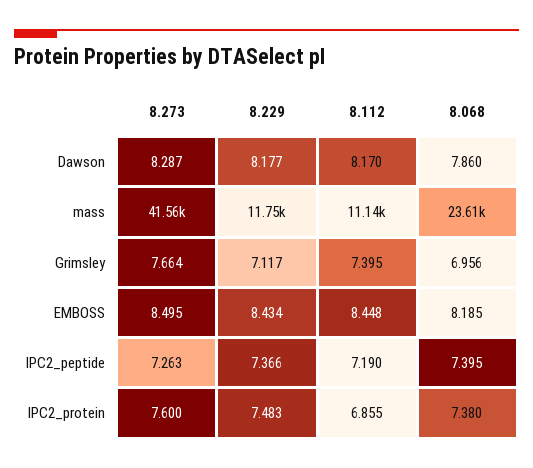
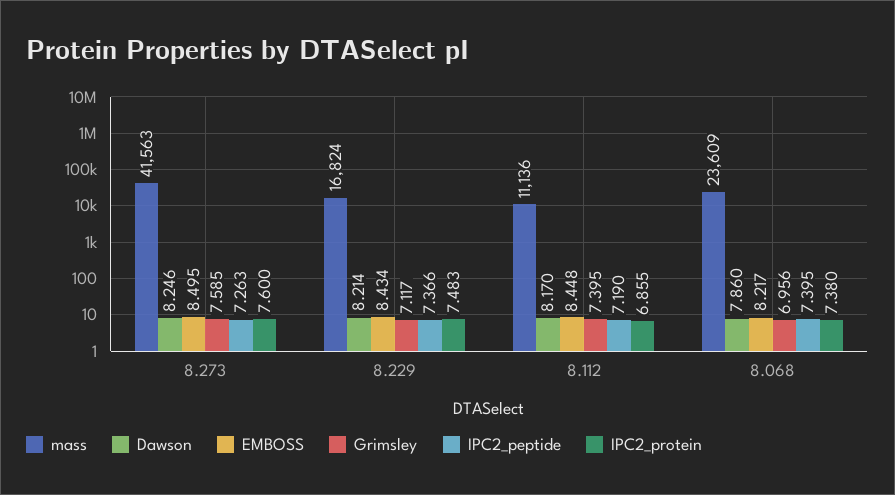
  {
    "Dawson": {
-     "8.273": 8.287,
+     "8.273": 8.246,
-     "8.229": 8.177,
+     "8.229": 8.214,
      "8.112": 8.17,
      "8.068": 7.86
    },
    "mass": {
      "8.273": 41563,
-     "8.229": 11750,
+     "8.229": 16824,
      "8.112": 11136,
      "8.068": 23609
    },
    "Grimsley": {
-     "8.273": 7.664,
+     "8.273": 7.585,
      "8.229": 7.117,
      "8.112": 7.395,
      "8.068": 6.956
    },
    "EMBOSS": {
      "8.273": 8.495,
      "8.229": 8.434,
      "8.112": 8.448,
-     "8.068": 8.185
+     "8.068": 8.217
    },
    "IPC2_peptide": {
      "8.273": 7.263,
      "8.229": 7.366,
      "8.112": 7.19,
      "8.068": 7.395
    },
    "IPC2_protein": {
      "8.273": 7.6,
      "8.229": 7.483,
      "8.112": 6.855,
      "8.068": 7.38
    }
  }

